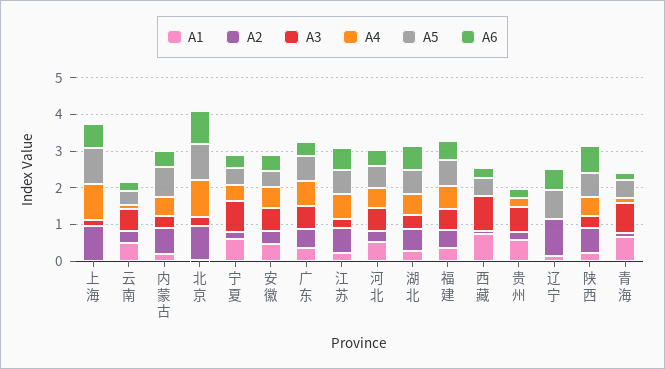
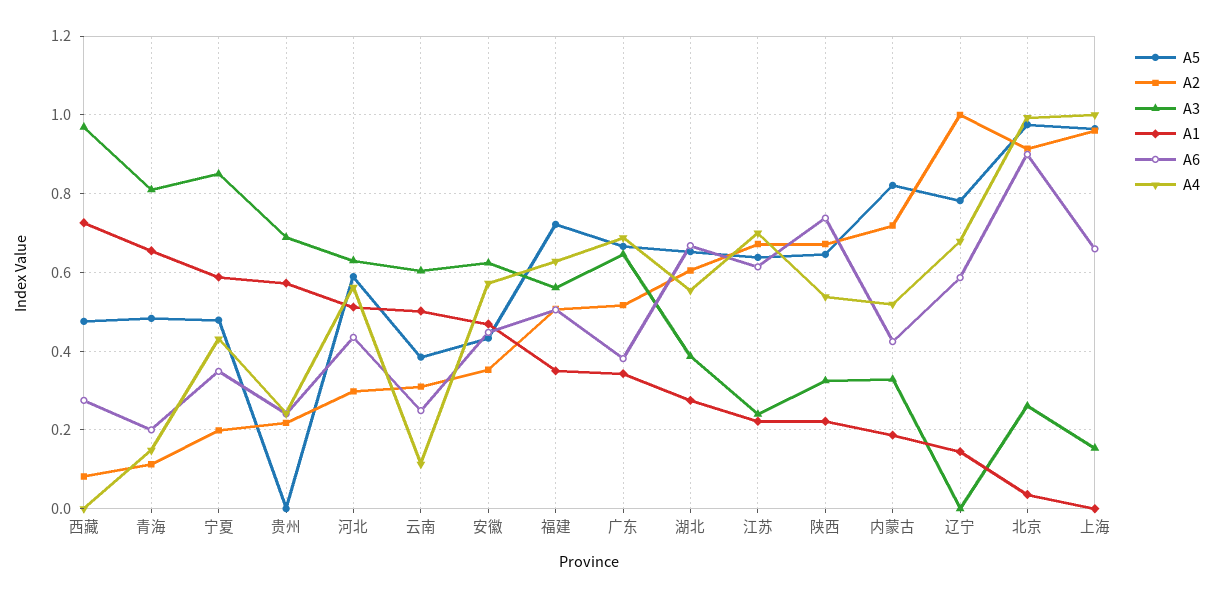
  {
    "A1": {
      "上海": 0,
      "云南": 0.5,
      "内蒙古": 0.18,
      "北京": 0.04,
      "宁夏": 0.58,
      "安徽": 0.46,
      "广东": 0.34,
      "江苏": 0.22,
      "河北": 0.52,
      "湖北": 0.28,
      "福建": 0.36,
      "西藏": 0.72,
      "贵州": 0.58,
      "辽宁": 0.14,
      "陕西": 0.22,
      "青海": 0.66
    },
    "A2": {
      "上海": 0.96,
      "云南": 0.32,
      "内蒙古": 0.72,
      "北京": 0.92,
      "宁夏": 0.2,
      "安徽": 0.36,
      "广东": 0.52,
      "江苏": 0.68,
      "河北": 0.3,
      "湖北": 0.6,
      "福建": 0.5,
      "西藏": 0.08,
      "贵州": 0.22,
      "辽宁": 1,
      "陕西": 0.68,
      "青海": 0.12
    },
    "A3": {
      "上海": 0.16,
      "云南": 0.6,
      "内蒙古": 0.32,
      "北京": 0.26,
      "宁夏": 0.86,
      "安徽": 0.62,
      "广东": 0.64,
      "江苏": 0.24,
      "河北": 0.64,
      "湖北": 0.38,
      "福建": 0.56,
      "西藏": 0.96,
      "贵州": 0.68,
      "辽宁": 0,
      "陕西": 0.32,
      "青海": 0.82
    },
    "A4": {
      "上海": 1,
      "云南": 0.12,
      "内蒙古": 0.52,
      "北京": 1,
      "宁夏": 0.44,
      "安徽": 0.58,
      "广东": 0.68,
      "江苏": 0.7,
      "河北": 0.56,
      "湖北": 0.56,
      "福建": 0.62,
      "西藏": 0,
      "贵州": 0.24,
-     "辽宁": 0,
+     "辽宁": 0.68,
      "陕西": 0.54,
      "青海": 0.14
    },
    "A5": {
      "上海": 0.96,
      "云南": 0.38,
      "内蒙古": 0.82,
      "北京": 0.98,
      "宁夏": 0.48,
      "安徽": 0.44,
      "广东": 0.66,
      "江苏": 0.64,
      "河北": 0.58,
      "湖北": 0.66,
      "福建": 0.72,
      "西藏": 0.48,
      "贵州": 0,
      "辽宁": 0.78,
      "陕西": 0.64,
      "青海": 0.48
    },
    "A6": {
      "上海": 0.66,
      "云南": 0.24,
      "内蒙古": 0.42,
      "北京": 0.9,
      "宁夏": 0.34,
      "安徽": 0.44,
      "广东": 0.38,
      "江苏": 0.62,
      "河北": 0.44,
      "湖北": 0.66,
      "福建": 0.5,
      "西藏": 0.28,
      "贵州": 0.24,
      "辽宁": 0.58,
      "陕西": 0.74,
      "青海": 0.2
    }
  }

